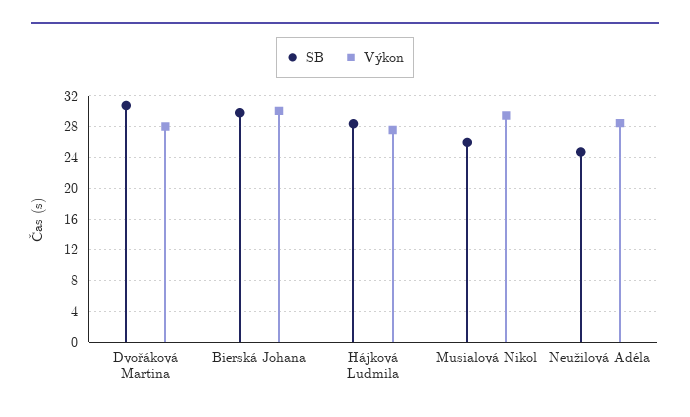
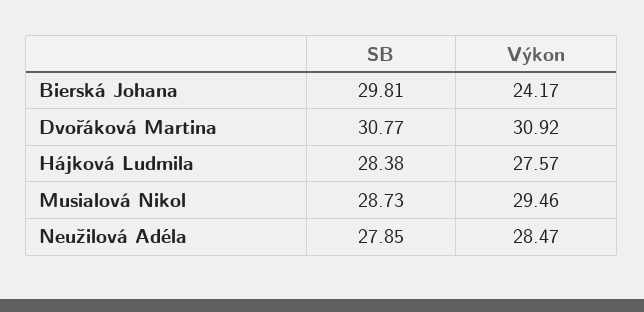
  {
    "SB": {
      "Dvořáková Martina": 30.77,
      "Bierská Johana": 29.81,
      "Hájková Ludmila": 28.38,
-     "Musialová Nikol": 26,
+     "Musialová Nikol": 28.73,
-     "Neužilová Adéla": 25
+     "Neužilová Adéla": 27.85
    },
    "Výkon": {
-     "Dvořáková Martina": 28,
+     "Dvořáková Martina": 30.92,
-     "Bierská Johana": 30,
+     "Bierská Johana": 24.17,
      "Hájková Ludmila": 27.57,
      "Musialová Nikol": 29.46,
      "Neužilová Adéla": 28.47
    }
  }

